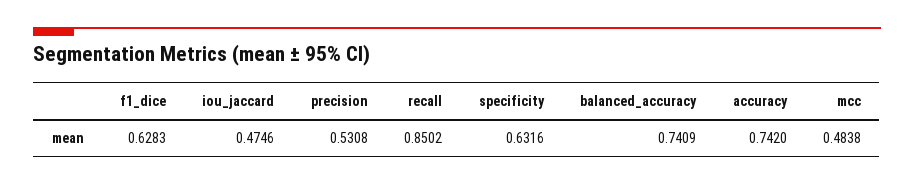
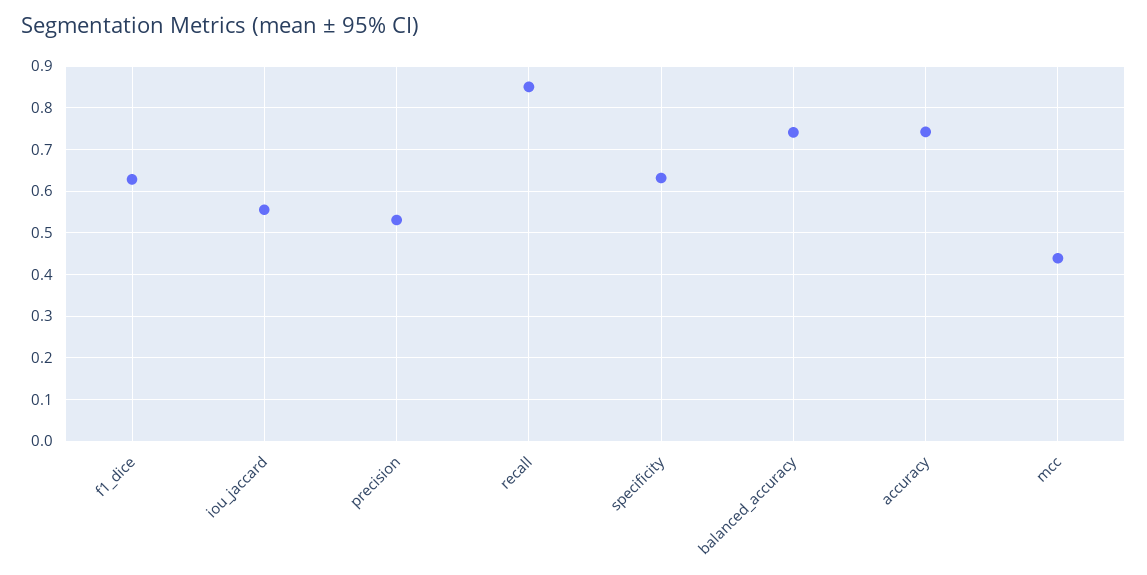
  {
    "f1_dice": 0.6283,
-   "iou_jaccard": 0.4746,
+   "iou_jaccard": 0.56,
    "precision": 0.5308,
    "recall": 0.8502,
    "specificity": 0.6316,
    "balanced_accuracy": 0.7409,
    "accuracy": 0.742,
-   "mcc": 0.4838
+   "mcc": 0.44
  }

